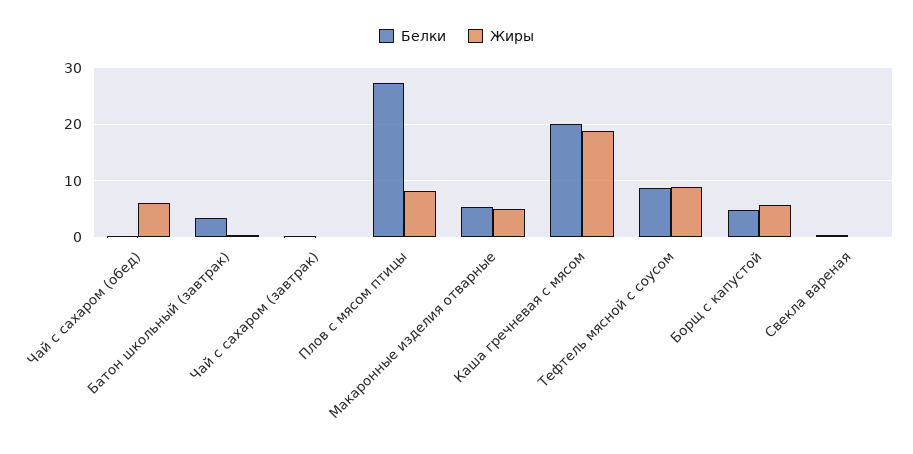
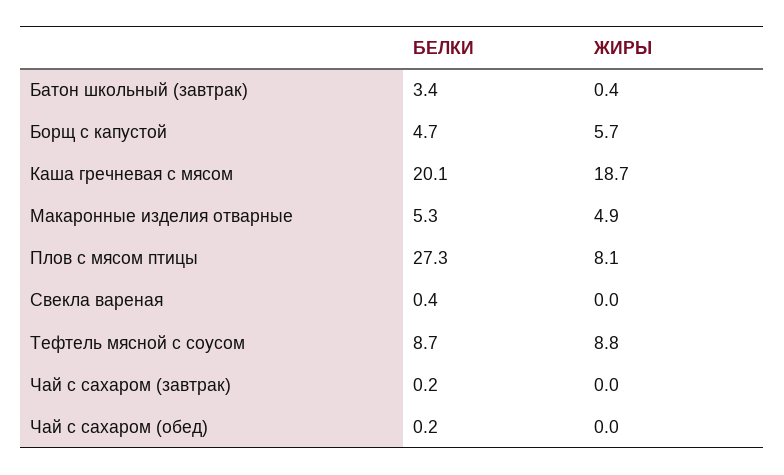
  {
    "Белки": {
      "Чай с сахаром (обед)": 0.2,
      "Батон школьный (завтрак)": 3.4,
      "Чай с сахаром (завтрак)": 0.2,
      "Плов с мясом птицы": 27.3,
      "Макаронные изделия отварные": 5.3,
      "Каша гречневая с мясом": 20.1,
      "Тефтель мясной с соусом": 8.7,
      "Борщ с капустой": 4.7,
      "Свекла вареная": 0.4
    },
    "Жиры": {
-     "Чай с сахаром (обед)": 6,
+     "Чай с сахаром (обед)": 0,
      "Батон школьный (завтрак)": 0.4,
      "Чай с сахаром (завтрак)": 0,
      "Плов с мясом птицы": 8.1,
      "Макаронные изделия отварные": 4.9,
      "Каша гречневая с мясом": 18.7,
      "Тефтель мясной с соусом": 8.8,
      "Борщ с капустой": 5.7,
      "Свекла вареная": 0
    }
  }

